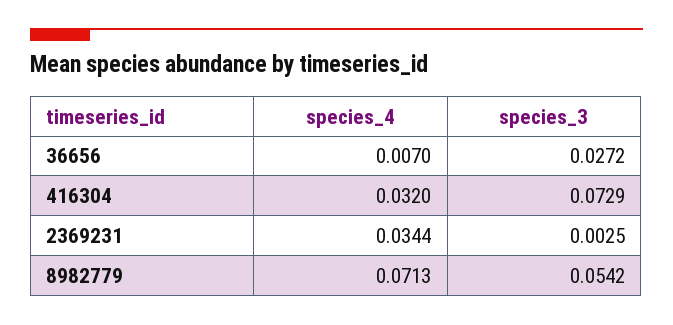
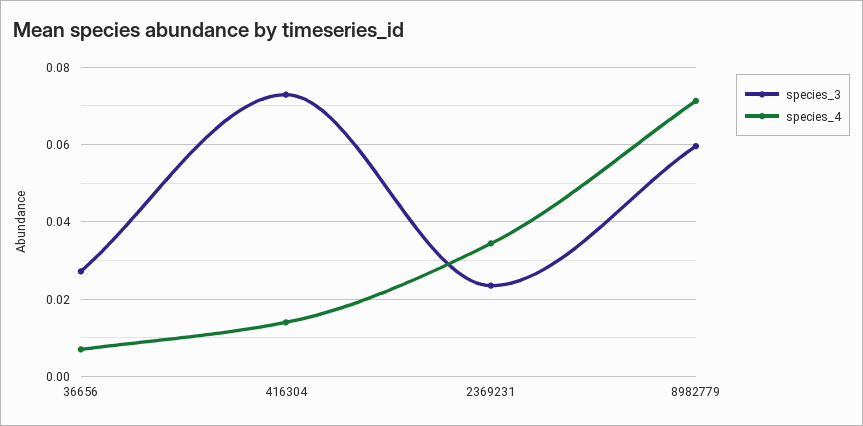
  {
    "species_4": {
      "36656": 0.007,
-     "416304": 0.032,
+     "416304": 0.014,
      "2369231": 0.0344,
      "8982779": 0.0713
    },
    "species_3": {
      "36656": 0.0272,
      "416304": 0.0729,
-     "2369231": 0.0025,
+     "2369231": 0.024,
-     "8982779": 0.0542
+     "8982779": 0.06
    }
  }

